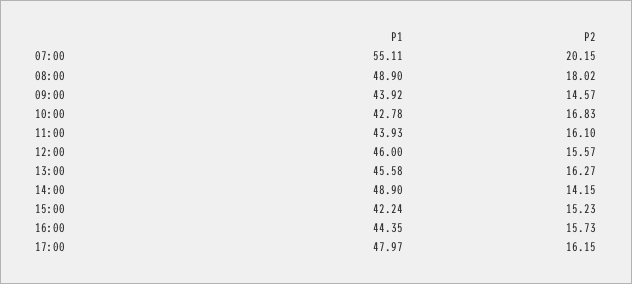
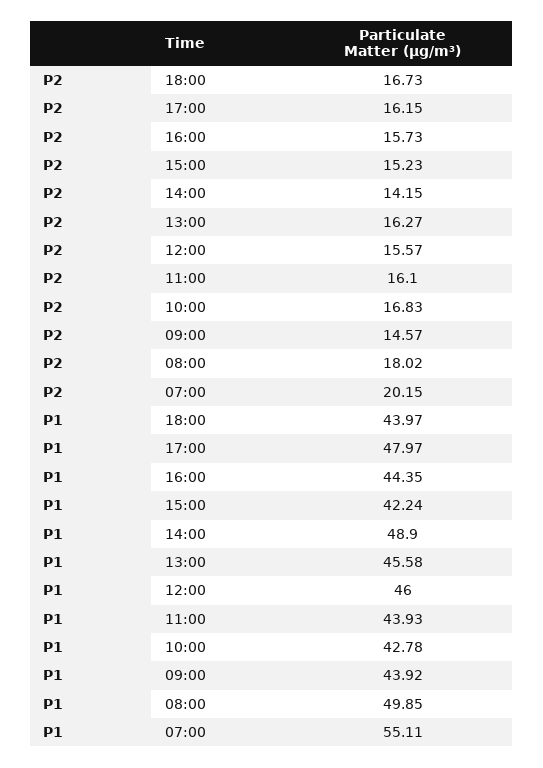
  {
    "P1": {
      "07:00": 55.11,
-     "08:00": 48.9,
+     "08:00": 49.85,
      "09:00": 43.92,
      "10:00": 42.78,
      "11:00": 43.93,
      "12:00": 46,
      "13:00": 45.58,
      "14:00": 48.9,
      "15:00": 42.24,
      "16:00": 44.35,
-     "17:00": 47.97
+     "17:00": 47.97,
+     "18:00": 43.97
    },
    "P2": {
      "07:00": 20.15,
      "08:00": 18.02,
      "09:00": 14.57,
      "10:00": 16.83,
      "11:00": 16.1,
      "12:00": 15.57,
      "13:00": 16.27,
      "14:00": 14.15,
      "15:00": 15.23,
      "16:00": 15.73,
-     "17:00": 16.15
+     "17:00": 16.15,
+     "18:00": 16.73
    }
  }

